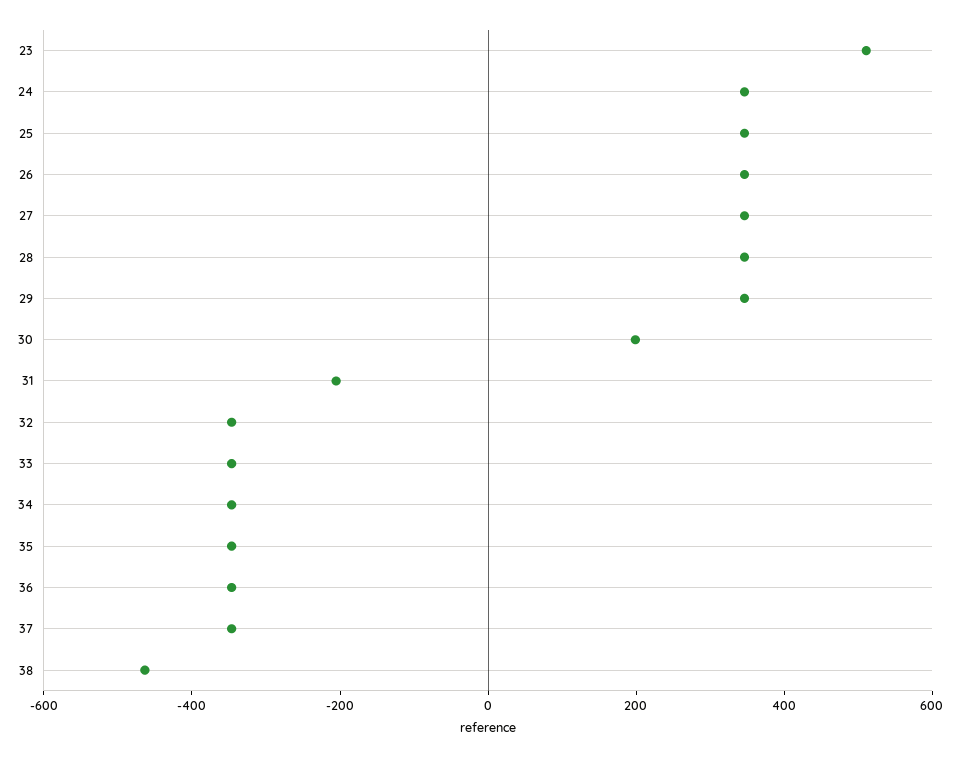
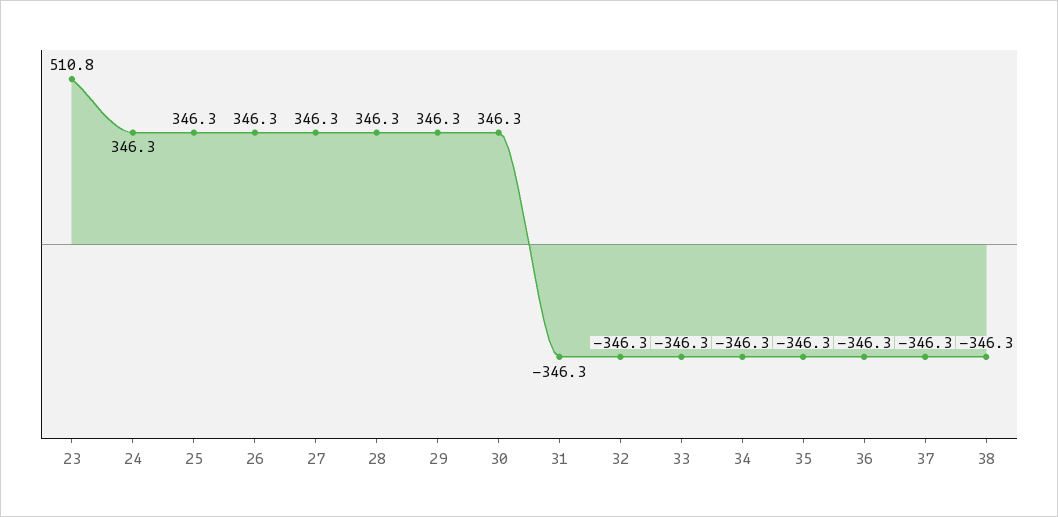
  {
    "23": 510.8,
    "24": 346.3,
    "25": 346.3,
    "26": 346.3,
    "27": 346.3,
    "28": 346.3,
    "29": 346.3,
-   "30": 200,
+   "30": 346.3,
-   "31": -200,
+   "31": -346.3,
    "32": -346.3,
    "33": -346.3,
    "34": -346.3,
    "35": -346.3,
    "36": -346.3,
    "37": -346.3,
-   "38": -450
+   "38": -346.3
  }

